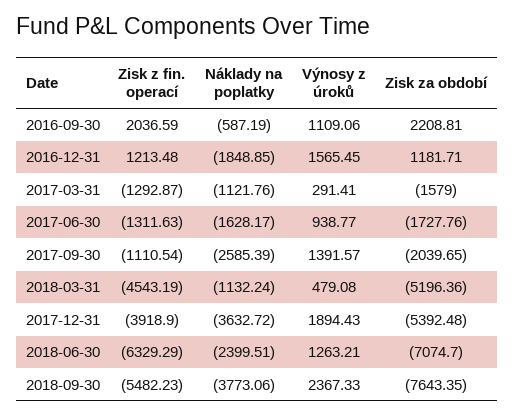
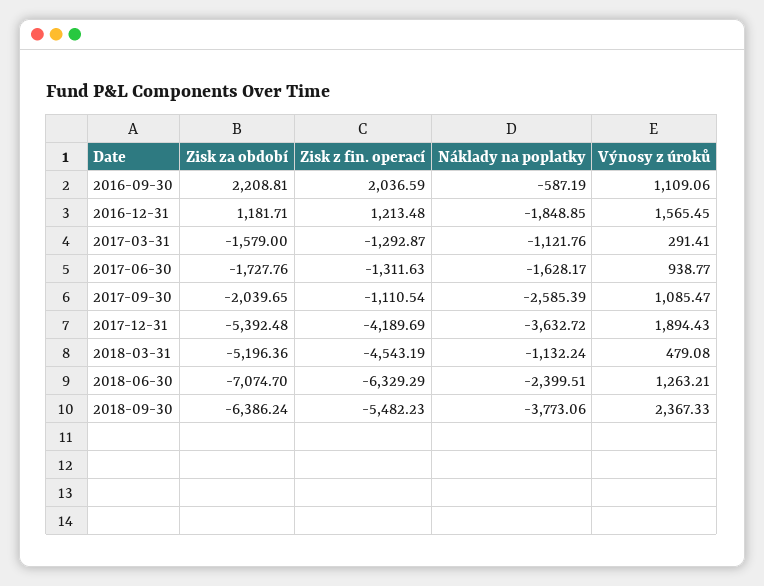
  {
    "Zisk z fin. operací": {
      "2016-09-30": 2036.59,
      "2016-12-31": 1213.48,
      "2017-03-31": -1292.87,
      "2017-06-30": -1311.63,
      "2017-09-30": -1110.54,
      "2018-03-31": -4543.19,
-     "2017-12-31": -3918.9,
+     "2017-12-31": -4189.69,
      "2018-06-30": -6329.29,
      "2018-09-30": -5482.23
    },
    "Náklady na poplatky": {
      "2016-09-30": -587.19,
      "2016-12-31": -1848.85,
      "2017-03-31": -1121.76,
      "2017-06-30": -1628.17,
      "2017-09-30": -2585.39,
      "2018-03-31": -1132.24,
      "2017-12-31": -3632.72,
      "2018-06-30": -2399.51,
      "2018-09-30": -3773.06
    },
    "Výnosy z úroků": {
      "2016-09-30": 1109.06,
      "2016-12-31": 1565.45,
      "2017-03-31": 291.41,
      "2017-06-30": 938.77,
-     "2017-09-30": 1391.57,
+     "2017-09-30": 1085.47,
      "2018-03-31": 479.08,
      "2017-12-31": 1894.43,
      "2018-06-30": 1263.21,
      "2018-09-30": 2367.33
    },
    "Zisk za období": {
      "2016-09-30": 2208.81,
      "2016-12-31": 1181.71,
      "2017-03-31": -1579,
      "2017-06-30": -1727.76,
      "2017-09-30": -2039.65,
      "2018-03-31": -5196.36,
      "2017-12-31": -5392.48,
      "2018-06-30": -7074.7,
-     "2018-09-30": -7643.35
+     "2018-09-30": -6386.24
    }
  }

